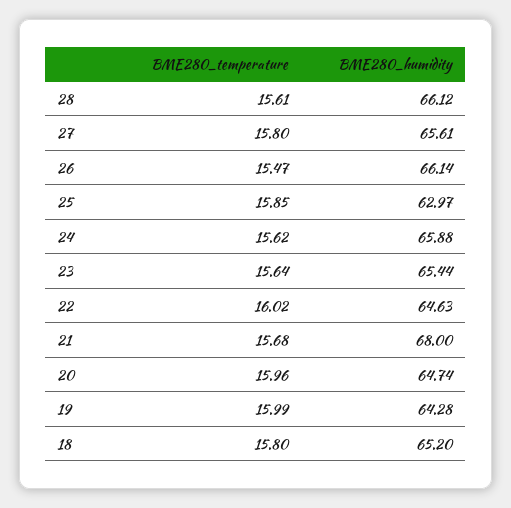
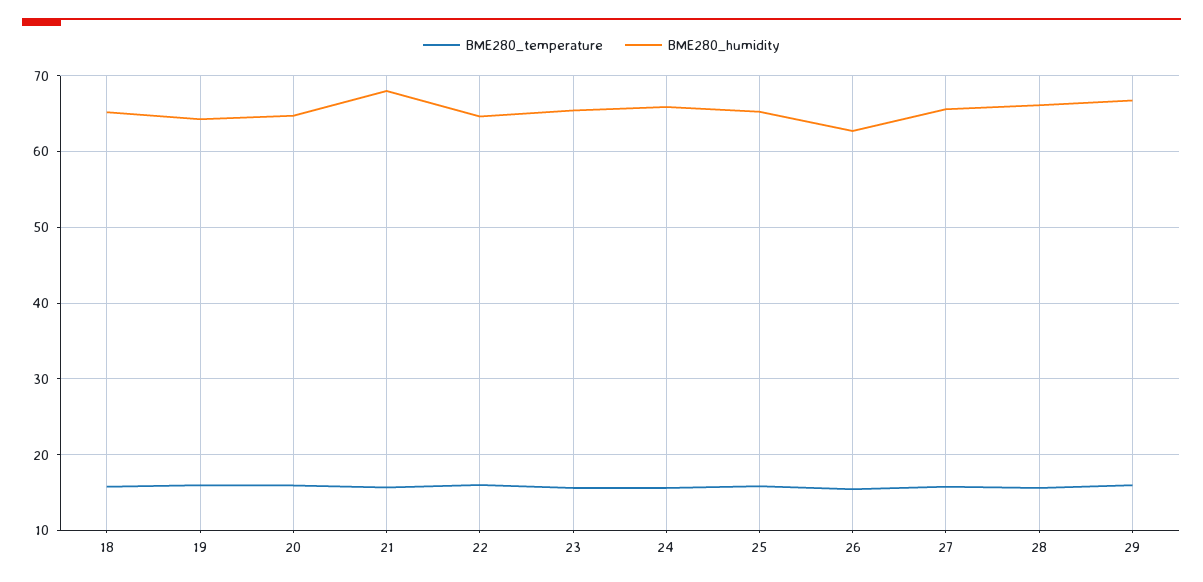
  {
    "BME280_temperature": {
      "28": 15.61,
      "27": 15.8,
      "26": 15.47,
      "25": 15.85,
      "24": 15.62,
      "23": 15.64,
      "22": 16.02,
      "21": 15.68,
      "20": 15.96,
      "19": 15.99,
-     "18": 15.8
+     "18": 15.8,
+     "29": 16
    },
    "BME280_humidity": {
      "28": 66.12,
      "27": 65.61,
-     "26": 66.14,
+     "26": 63,
-     "25": 62.97,
+     "25": 65,
      "24": 65.88,
      "23": 65.44,
      "22": 64.63,
      "21": 68,
      "20": 64.74,
      "19": 64.28,
-     "18": 65.2
+     "18": 65.2,
+     "29": 67
    }
  }

